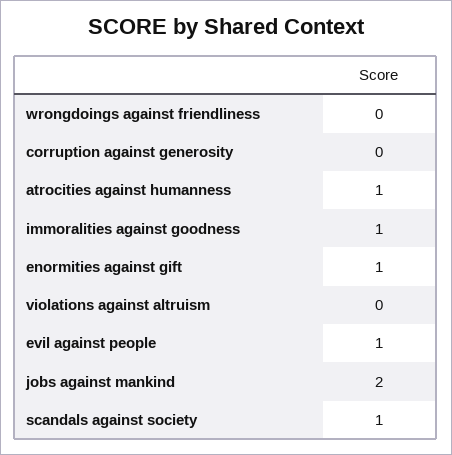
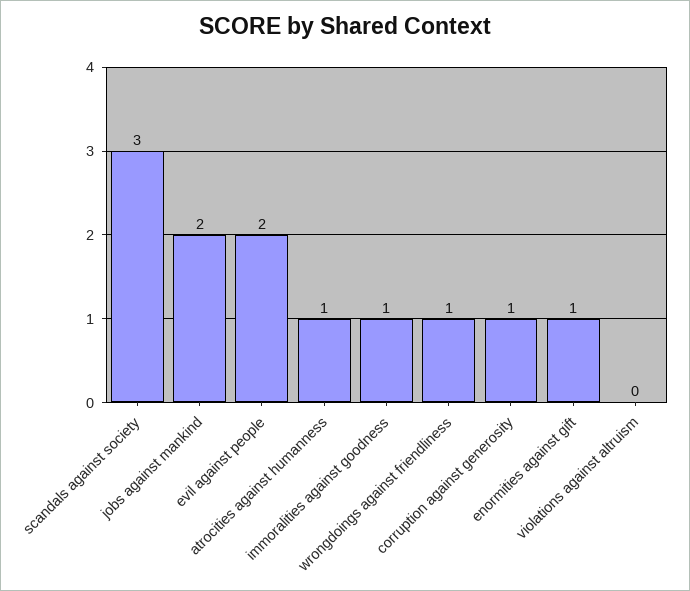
  {
-   "wrongdoings against friendliness": 0,
+   "wrongdoings against friendliness": 1,
-   "corruption against generosity": 0,
+   "corruption against generosity": 1,
    "atrocities against humanness": 1,
    "immoralities against goodness": 1,
    "enormities against gift": 1,
    "violations against altruism": 0,
-   "evil against people": 1,
+   "evil against people": 2,
    "jobs against mankind": 2,
-   "scandals against society": 1
+   "scandals against society": 3
  }

